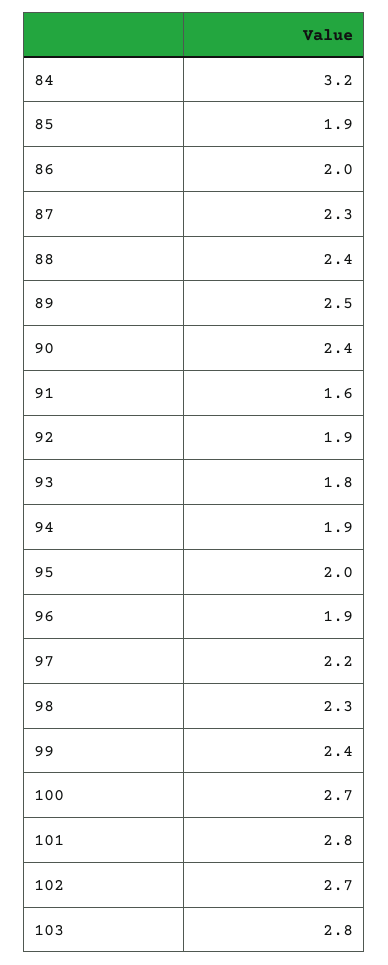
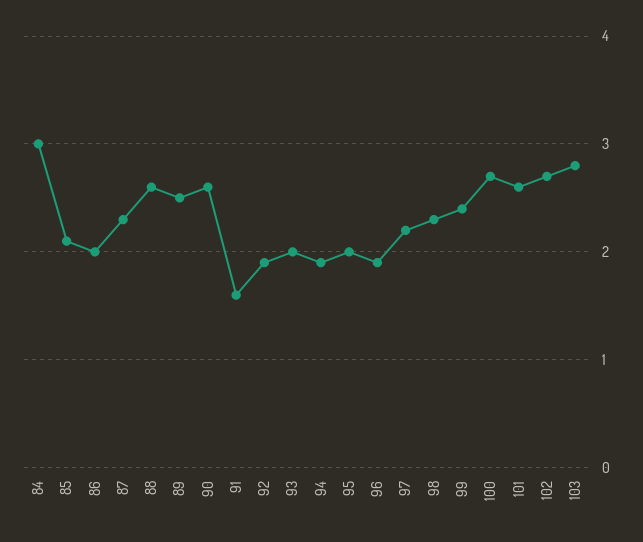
  {
-   "84": 3.2,
+   "84": 3,
-   "85": 1.9,
+   "85": 2.1,
    "86": 2,
    "87": 2.3,
-   "88": 2.4,
+   "88": 2.6,
    "89": 2.5,
-   "90": 2.4,
+   "90": 2.6,
    "91": 1.6,
    "92": 1.9,
-   "93": 1.8,
+   "93": 2,
    "94": 1.9,
    "95": 2,
    "96": 1.9,
    "97": 2.2,
    "98": 2.3,
    "99": 2.4,
    "100": 2.7,
-   "101": 2.8,
+   "101": 2.6,
    "102": 2.7,
    "103": 2.8
  }

